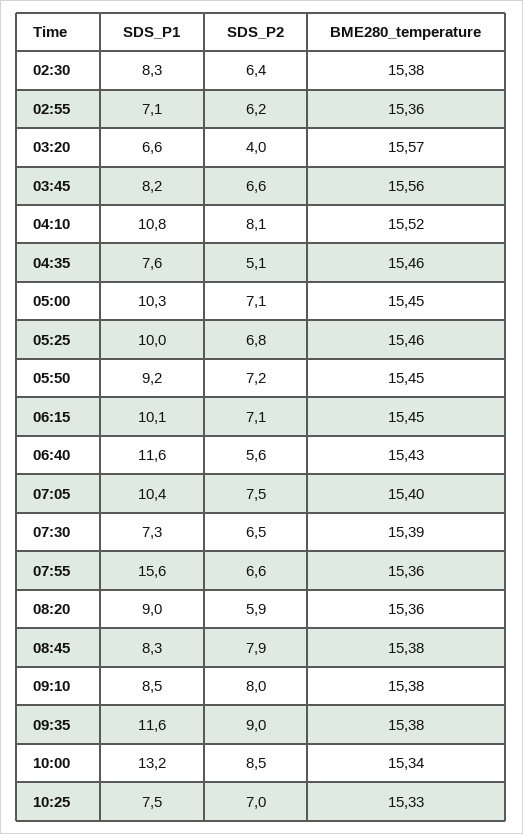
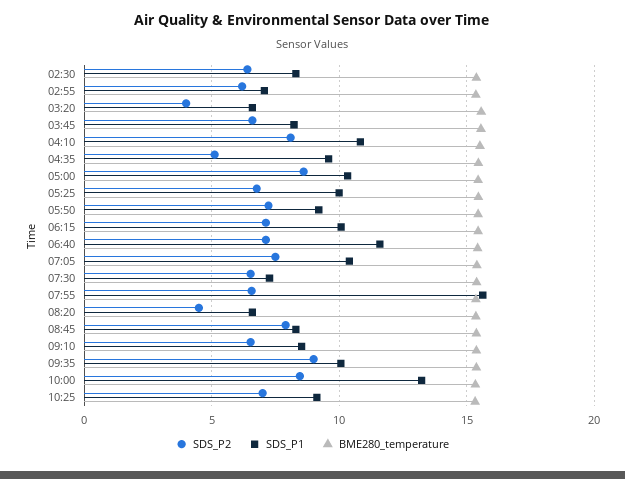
  {
    "SDS_P1": {
      "02:30": 8.3,
      "02:55": 7.1,
      "03:20": 6.6,
      "03:45": 8.2,
      "04:10": 10.8,
-     "04:35": 7.6,
+     "04:35": 9.5,
      "05:00": 10.3,
      "05:25": 10,
      "05:50": 9.2,
      "06:15": 10.1,
      "06:40": 11.6,
      "07:05": 10.4,
      "07:30": 7.3,
      "07:55": 15.6,
-     "08:20": 9,
+     "08:20": 6.5,
      "08:45": 8.3,
      "09:10": 8.5,
-     "09:35": 11.6,
+     "09:35": 10,
      "10:00": 13.2,
-     "10:25": 7.5
+     "10:25": 9
    },
    "SDS_P2": {
      "02:30": 6.4,
      "02:55": 6.2,
      "03:20": 4,
      "03:45": 6.6,
      "04:10": 8.1,
      "04:35": 5.1,
-     "05:00": 7.1,
+     "05:00": 8.5,
      "05:25": 6.8,
      "05:50": 7.2,
      "06:15": 7.1,
-     "06:40": 5.6,
+     "06:40": 7,
      "07:05": 7.5,
      "07:30": 6.5,
      "07:55": 6.6,
-     "08:20": 5.9,
+     "08:20": 4.5,
      "08:45": 7.9,
-     "09:10": 8,
+     "09:10": 6.5,
      "09:35": 9,
      "10:00": 8.5,
      "10:25": 7
    },
    "BME280_temperature": {
      "02:30": 15.38,
      "02:55": 15.36,
      "03:20": 15.57,
      "03:45": 15.56,
      "04:10": 15.52,
      "04:35": 15.46,
      "05:00": 15.45,
      "05:25": 15.46,
      "05:50": 15.45,
      "06:15": 15.45,
      "06:40": 15.43,
      "07:05": 15.4,
      "07:30": 15.39,
      "07:55": 15.36,
      "08:20": 15.36,
      "08:45": 15.38,
      "09:10": 15.38,
      "09:35": 15.38,
      "10:00": 15.34,
      "10:25": 15.33
    }
  }

